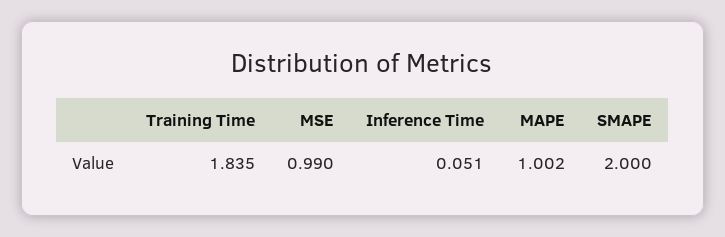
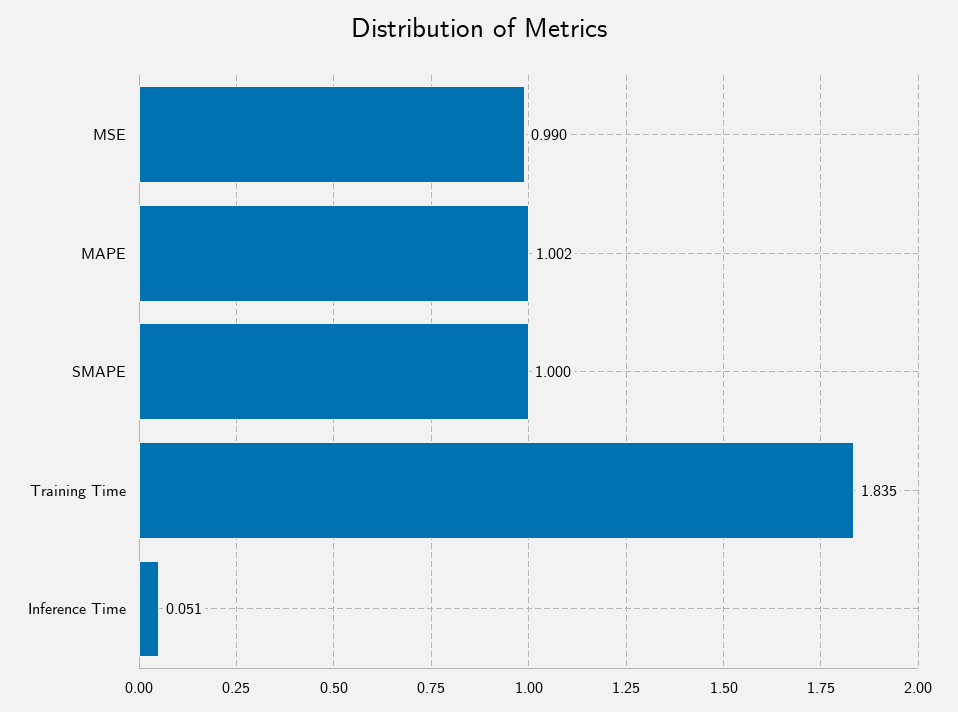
  {
    "Training Time": 1.835,
    "MSE": 0.99,
    "Inference Time": 0.051,
    "MAPE": 1.002,
-   "SMAPE": 2
+   "SMAPE": 1
  }

